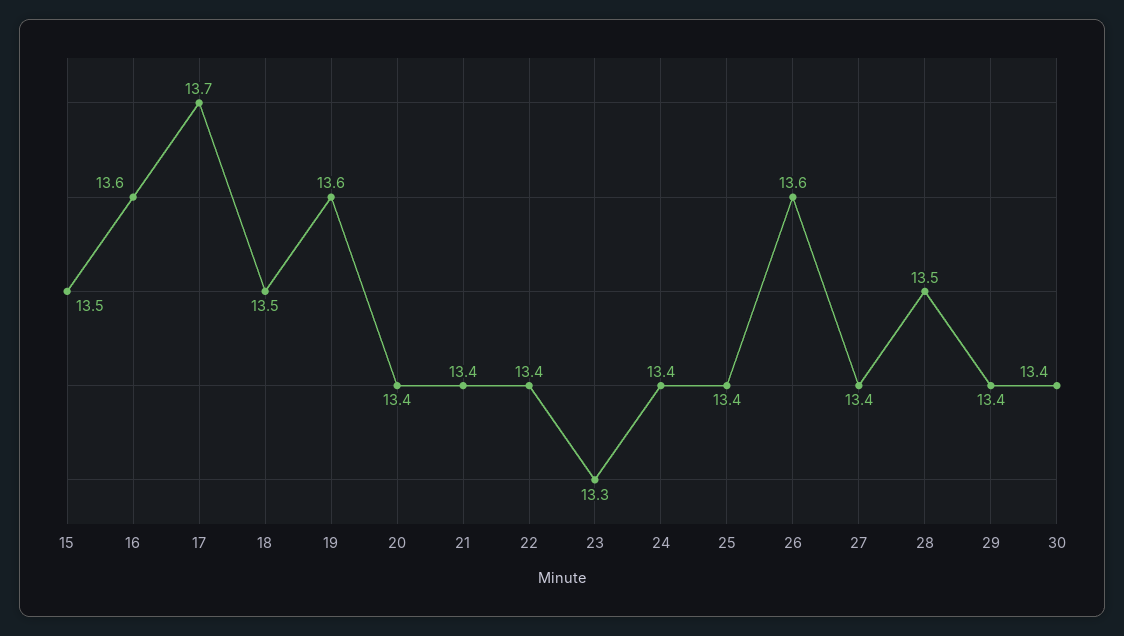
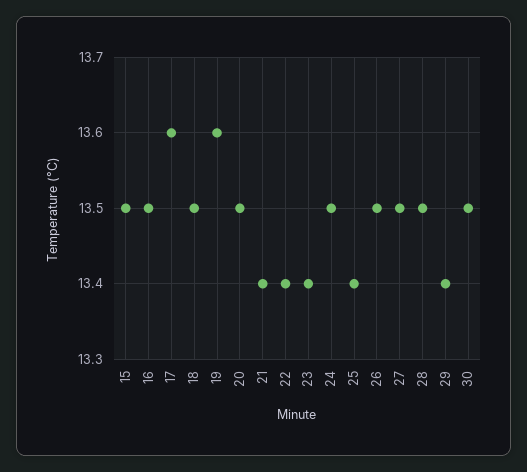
  {
    "15": 13.5,
-   "16": 13.6,
+   "16": 13.5,
-   "17": 13.7,
+   "17": 13.6,
    "18": 13.5,
    "19": 13.6,
-   "20": 13.4,
+   "20": 13.5,
    "21": 13.4,
    "22": 13.4,
-   "23": 13.3,
+   "23": 13.4,
-   "24": 13.4,
+   "24": 13.5,
    "25": 13.4,
-   "26": 13.6,
+   "26": 13.5,
-   "27": 13.4,
+   "27": 13.5,
    "28": 13.5,
    "29": 13.4,
-   "30": 13.4
+   "30": 13.5
  }

